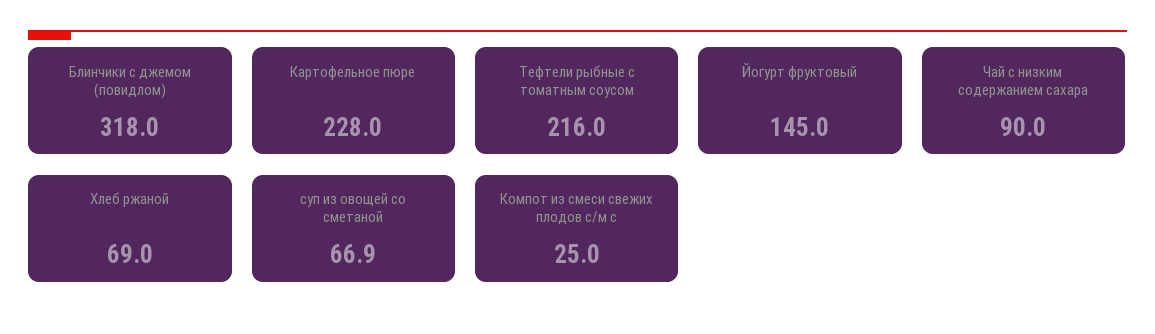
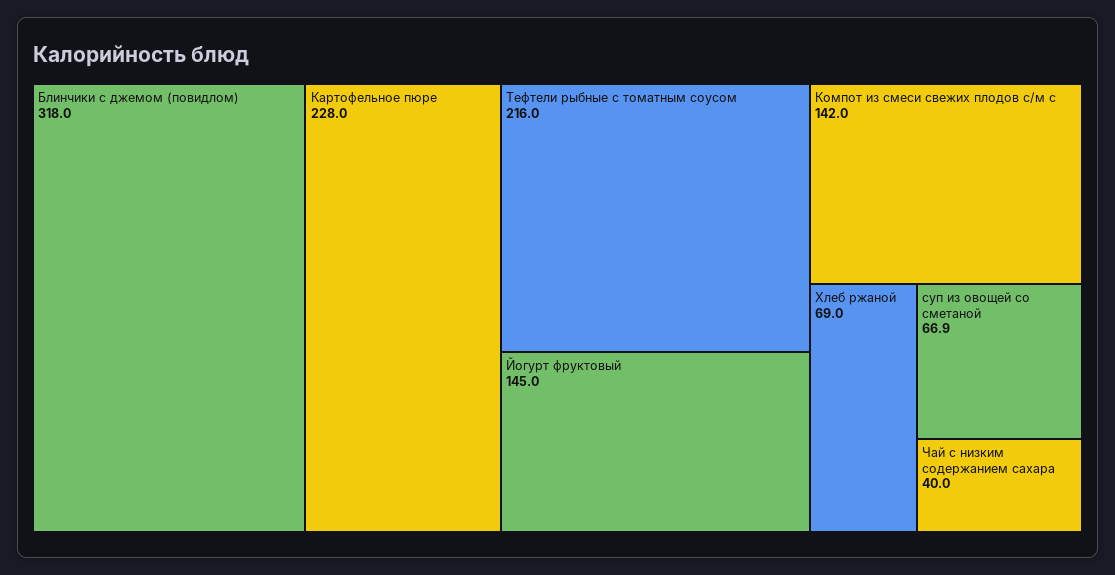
  {
    "Блинчики с джемом (повидлом)": 318,
    "Картофельное пюре": 228,
    "Тефтели рыбные с томатным соусом": 216,
    "Йогурт фруктовый": 145,
-   "Чай с низким содержанием сахара": 90,
+   "Чай с низким содержанием сахара": 40,
    "Хлеб ржаной": 69,
    "суп из овощей со сметаной": 66.9,
-   "Компот из смеси свежих плодов с/м с": 25
+   "Компот из смеси свежих плодов с/м с": 142
  }

